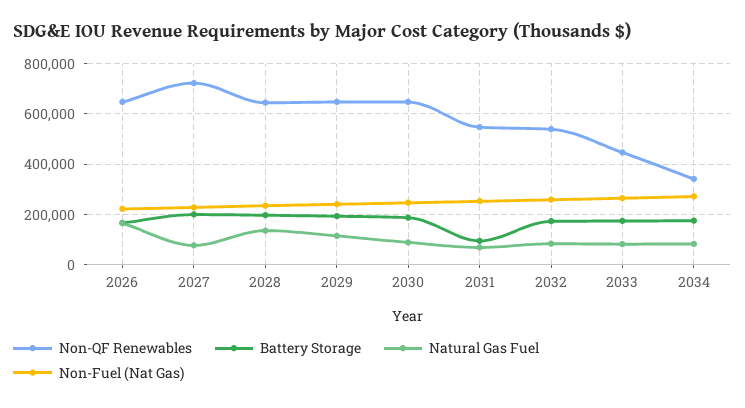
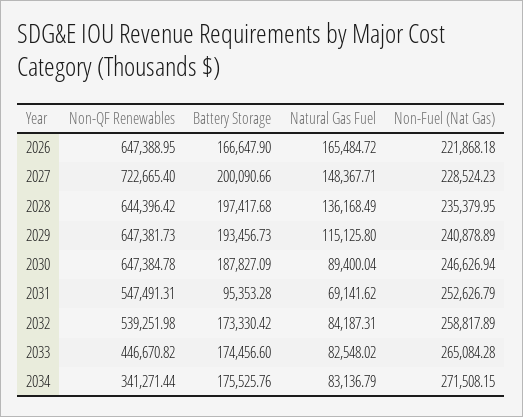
  {
    "Non-QF Renewables": {
      "2026": 647388.95,
      "2027": 722665.4,
      "2028": 644396.42,
      "2029": 647381.73,
      "2030": 647384.78,
      "2031": 547491.31,
      "2032": 539251.98,
      "2033": 446670.82,
      "2034": 341271.44
    },
    "Battery Storage": {
      "2026": 166647.9,
      "2027": 200090.66,
      "2028": 197417.68,
      "2029": 193456.73,
      "2030": 187827.09,
      "2031": 95353.28,
      "2032": 173330.42,
      "2033": 174456.6,
      "2034": 175525.76
    },
    "Natural Gas Fuel": {
      "2026": 165484.72,
-     "2027": 75000,
+     "2027": 148367.71,
      "2028": 136168.49,
      "2029": 115125.8,
      "2030": 89400.04,
      "2031": 69141.62,
      "2032": 84187.31,
      "2033": 82548.02,
      "2034": 83136.79
    },
    "Non-Fuel (Nat Gas)": {
      "2026": 221868.18,
      "2027": 228524.23,
      "2028": 235379.95,
      "2029": 240878.89,
      "2030": 246626.94,
      "2031": 252626.79,
      "2032": 258817.89,
      "2033": 265084.28,
      "2034": 271508.15
    }
  }

